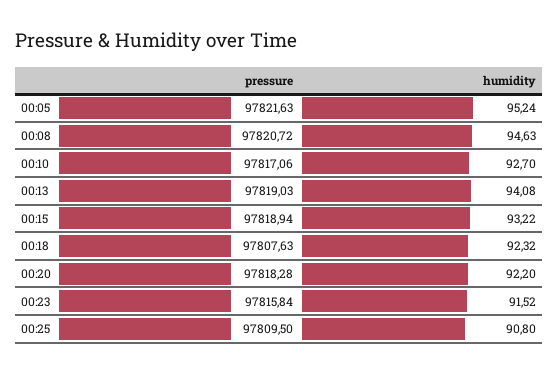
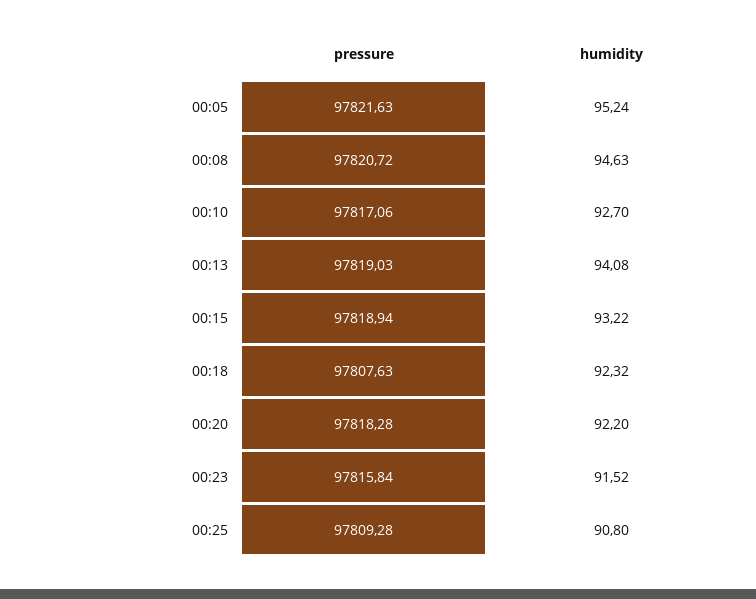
  {
    "pressure": {
      "00:05": 97821.63,
      "00:08": 97820.72,
      "00:10": 97817.06,
      "00:13": 97819.03,
      "00:15": 97818.94,
      "00:18": 97807.63,
      "00:20": 97818.28,
      "00:23": 97815.84,
-     "00:25": 97809.5
+     "00:25": 97809.28
    },
    "humidity": {
      "00:05": 95.24,
      "00:08": 94.63,
      "00:10": 92.7,
      "00:13": 94.08,
      "00:15": 93.22,
      "00:18": 92.32,
      "00:20": 92.2,
      "00:23": 91.52,
      "00:25": 90.8
    }
  }

